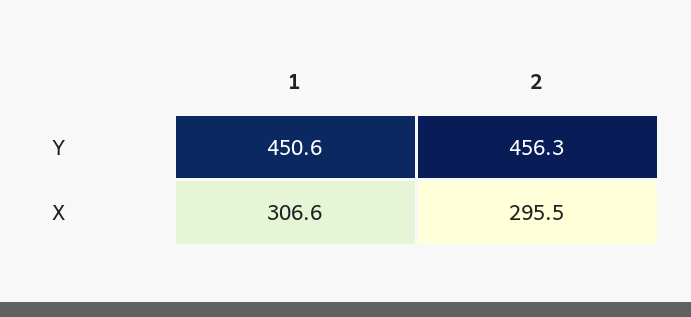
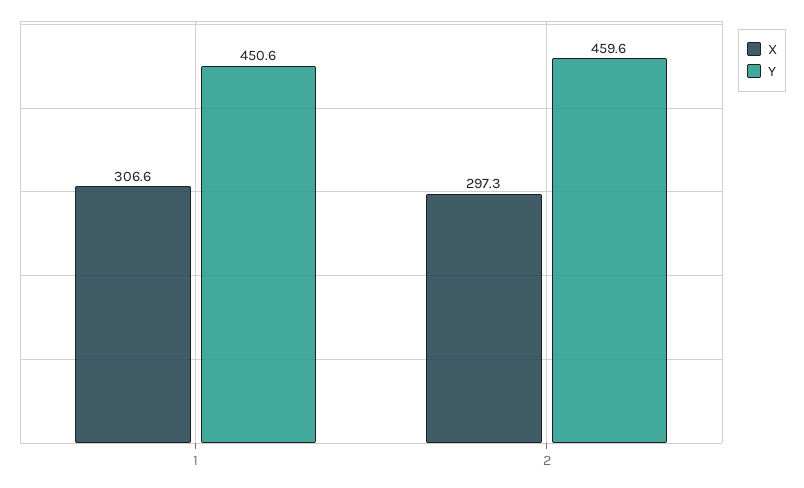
  {
    "Y": {
      "1": 450.6,
-     "2": 456.3
+     "2": 459.6
    },
    "X": {
      "1": 306.6,
-     "2": 295.5
+     "2": 297.3
    }
  }

